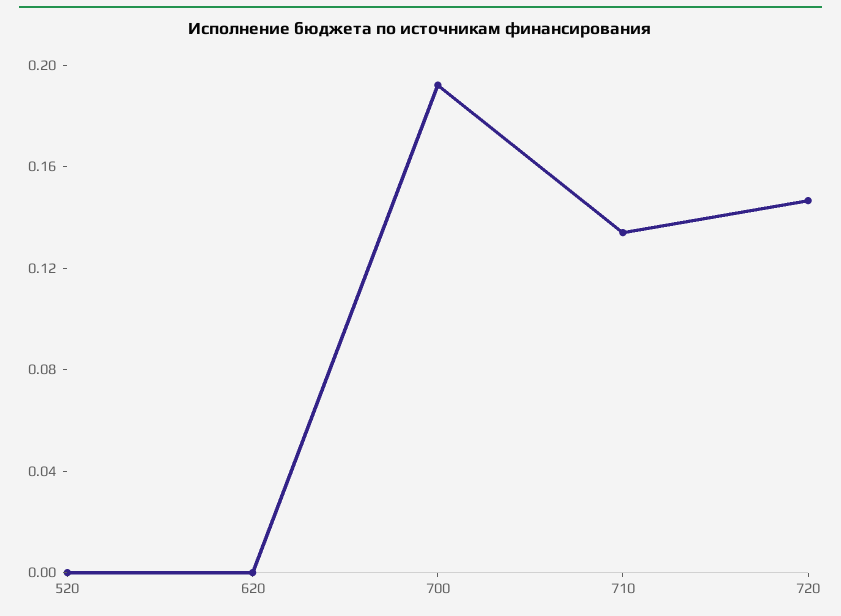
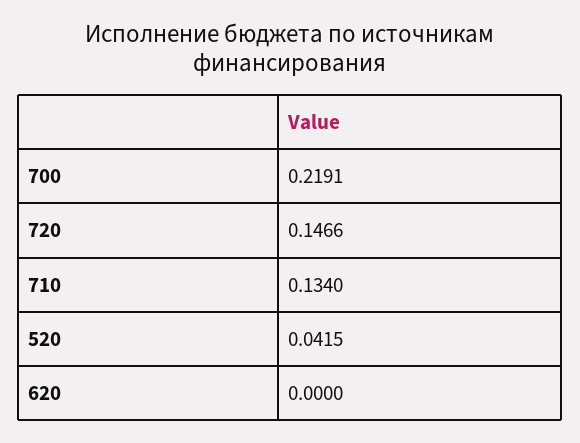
  {
-   "520": 0,
+   "520": 0.0415,
    "620": 0,
-   "700": 0.19,
+   "700": 0.2191,
    "710": 0.134,
    "720": 0.1466
  }

